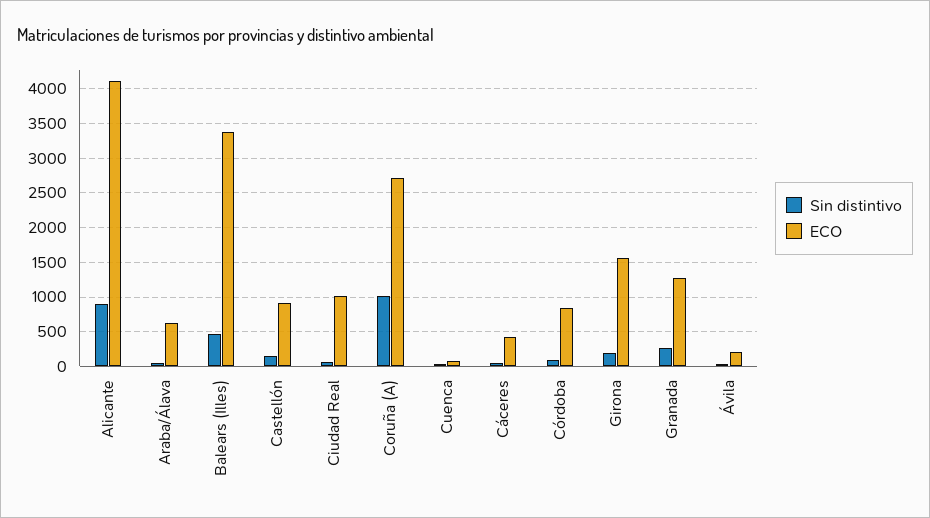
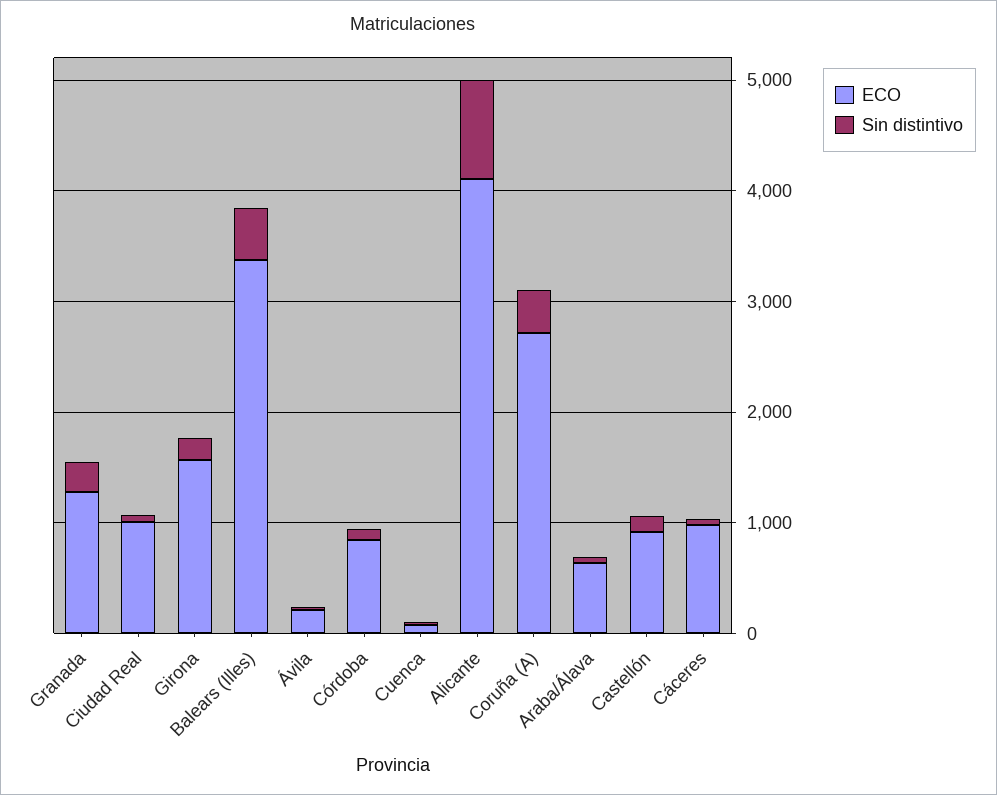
  {
    "Sin distintivo": {
      "Alicante": 900,
      "Araba/Álava": 100,
      "Balears (Illes)": 500,
      "Castellón": 100,
      "Ciudad Real": 100,
-     "Coruña (A)": 1000,
+     "Coruña (A)": 400,
      "Cuenca": 0,
      "Cáceres": 100,
      "Córdoba": 100,
      "Girona": 200,
      "Granada": 300,
      "Ávila": 0
    },
    "ECO": {
      "Alicante": 4100,
      "Araba/Álava": 600,
      "Balears (Illes)": 3400,
      "Castellón": 900,
      "Ciudad Real": 1000,
      "Coruña (A)": 2700,
      "Cuenca": 100,
-     "Cáceres": 400,
+     "Cáceres": 1000,
      "Córdoba": 800,
      "Girona": 1600,
      "Granada": 1300,
      "Ávila": 200
    }
  }

